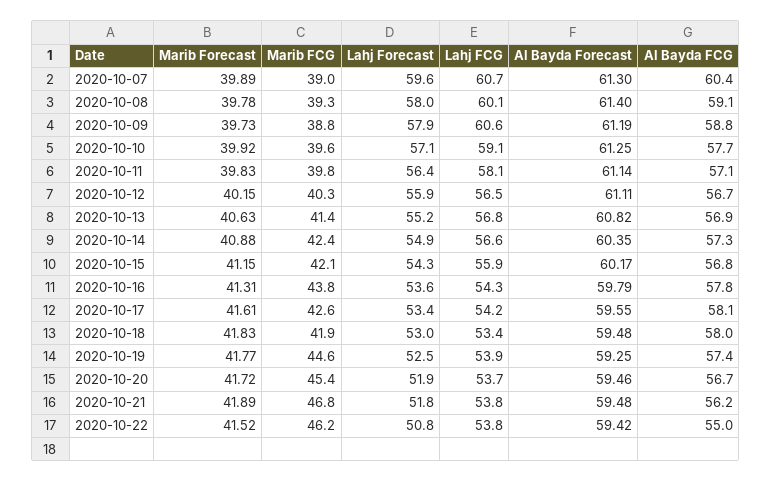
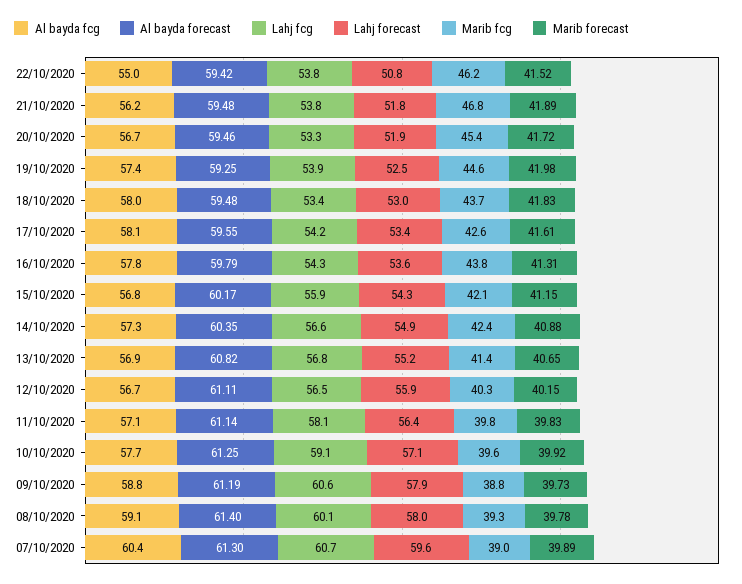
  {
    "Marib Forecast": {
      "2020-10-07": 39.89,
      "2020-10-08": 39.78,
      "2020-10-09": 39.73,
      "2020-10-10": 39.92,
      "2020-10-11": 39.83,
      "2020-10-12": 40.15,
-     "2020-10-13": 40.63,
+     "2020-10-13": 40.65,
      "2020-10-14": 40.88,
      "2020-10-15": 41.15,
      "2020-10-16": 41.31,
      "2020-10-17": 41.61,
      "2020-10-18": 41.83,
-     "2020-10-19": 41.77,
+     "2020-10-19": 41.98,
      "2020-10-20": 41.72,
      "2020-10-21": 41.89,
      "2020-10-22": 41.52
    },
    "Marib FCG": {
      "2020-10-07": 39,
      "2020-10-08": 39.3,
      "2020-10-09": 38.8,
      "2020-10-10": 39.6,
      "2020-10-11": 39.8,
      "2020-10-12": 40.3,
      "2020-10-13": 41.4,
      "2020-10-14": 42.4,
      "2020-10-15": 42.1,
      "2020-10-16": 43.8,
      "2020-10-17": 42.6,
-     "2020-10-18": 41.9,
+     "2020-10-18": 43.7,
      "2020-10-19": 44.6,
      "2020-10-20": 45.4,
      "2020-10-21": 46.8,
      "2020-10-22": 46.2
    },
    "Lahj Forecast": {
      "2020-10-07": 59.6,
      "2020-10-08": 58,
      "2020-10-09": 57.9,
      "2020-10-10": 57.1,
      "2020-10-11": 56.4,
      "2020-10-12": 55.9,
      "2020-10-13": 55.2,
      "2020-10-14": 54.9,
      "2020-10-15": 54.3,
      "2020-10-16": 53.6,
      "2020-10-17": 53.4,
      "2020-10-18": 53,
      "2020-10-19": 52.5,
      "2020-10-20": 51.9,
      "2020-10-21": 51.8,
      "2020-10-22": 50.8
    },
    "Lahj FCG": {
      "2020-10-07": 60.7,
      "2020-10-08": 60.1,
      "2020-10-09": 60.6,
      "2020-10-10": 59.1,
      "2020-10-11": 58.1,
      "2020-10-12": 56.5,
      "2020-10-13": 56.8,
      "2020-10-14": 56.6,
      "2020-10-15": 55.9,
      "2020-10-16": 54.3,
      "2020-10-17": 54.2,
      "2020-10-18": 53.4,
      "2020-10-19": 53.9,
-     "2020-10-20": 53.7,
+     "2020-10-20": 53.3,
      "2020-10-21": 53.8,
      "2020-10-22": 53.8
    },
    "Al Bayda Forecast": {
      "2020-10-07": 61.3,
      "2020-10-08": 61.4,
      "2020-10-09": 61.19,
      "2020-10-10": 61.25,
      "2020-10-11": 61.14,
      "2020-10-12": 61.11,
      "2020-10-13": 60.82,
      "2020-10-14": 60.35,
      "2020-10-15": 60.17,
      "2020-10-16": 59.79,
      "2020-10-17": 59.55,
      "2020-10-18": 59.48,
      "2020-10-19": 59.25,
      "2020-10-20": 59.46,
      "2020-10-21": 59.48,
      "2020-10-22": 59.42
    },
    "Al Bayda FCG": {
      "2020-10-07": 60.4,
      "2020-10-08": 59.1,
      "2020-10-09": 58.8,
      "2020-10-10": 57.7,
      "2020-10-11": 57.1,
      "2020-10-12": 56.7,
      "2020-10-13": 56.9,
      "2020-10-14": 57.3,
      "2020-10-15": 56.8,
      "2020-10-16": 57.8,
      "2020-10-17": 58.1,
      "2020-10-18": 58,
      "2020-10-19": 57.4,
      "2020-10-20": 56.7,
      "2020-10-21": 56.2,
      "2020-10-22": 55
    }
  }

